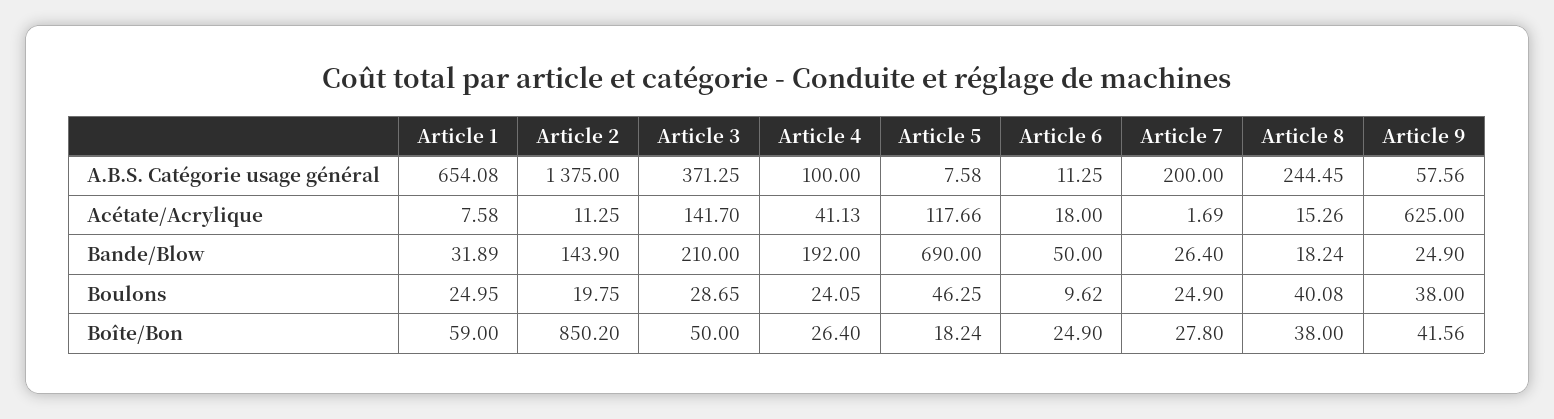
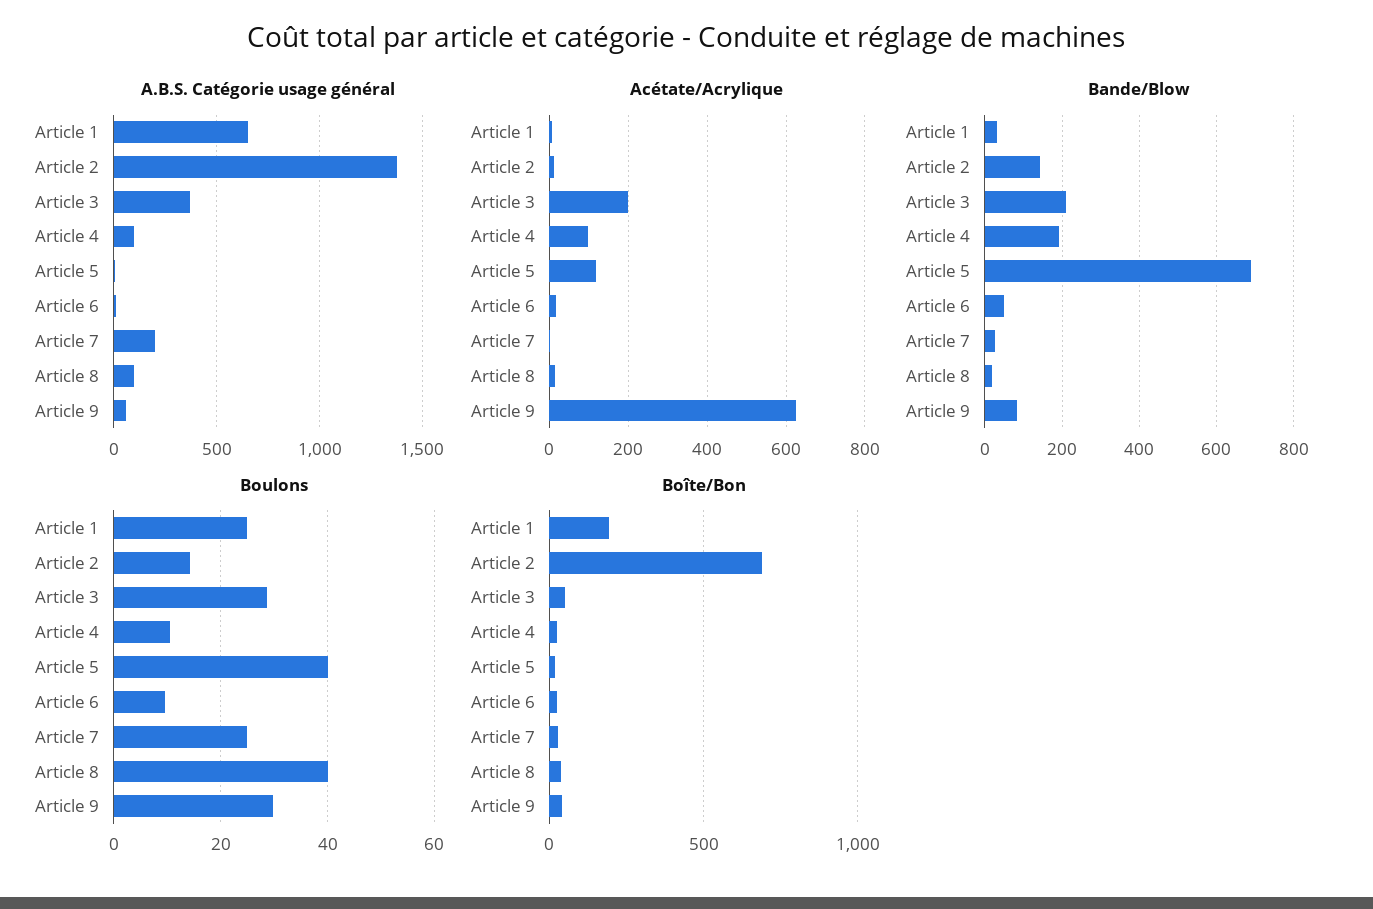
  {
    "A.B.S. Catégorie usage général": {
      "Article 1": 654.08,
      "Article 2": 1375,
      "Article 3": 371.25,
      "Article 4": 100,
      "Article 5": 7.58,
      "Article 6": 11.25,
      "Article 7": 200,
-     "Article 8": 244.45,
+     "Article 8": 100,
      "Article 9": 57.56
    },
    "Acétate/Acrylique": {
      "Article 1": 7.58,
      "Article 2": 11.25,
-     "Article 3": 141.7,
+     "Article 3": 200,
-     "Article 4": 41.13,
+     "Article 4": 100,
      "Article 5": 117.66,
      "Article 6": 18,
      "Article 7": 1.69,
      "Article 8": 15.26,
      "Article 9": 625
    },
    "Bande/Blow": {
      "Article 1": 31.89,
      "Article 2": 143.9,
      "Article 3": 210,
      "Article 4": 192,
      "Article 5": 690,
      "Article 6": 50,
      "Article 7": 26.4,
      "Article 8": 18.24,
-     "Article 9": 24.9
+     "Article 9": 80
    },
    "Boulons": {
      "Article 1": 24.95,
-     "Article 2": 19.75,
+     "Article 2": 14,
      "Article 3": 28.65,
-     "Article 4": 24.05,
+     "Article 4": 10,
-     "Article 5": 46.25,
+     "Article 5": 40,
      "Article 6": 9.62,
      "Article 7": 24.9,
      "Article 8": 40.08,
-     "Article 9": 38
+     "Article 9": 30
    },
    "Boîte/Bon": {
-     "Article 1": 59,
+     "Article 1": 200,
-     "Article 2": 850.2,
+     "Article 2": 700,
      "Article 3": 50,
      "Article 4": 26.4,
      "Article 5": 18.24,
      "Article 6": 24.9,
      "Article 7": 27.8,
      "Article 8": 38,
      "Article 9": 41.56
    }
  }

